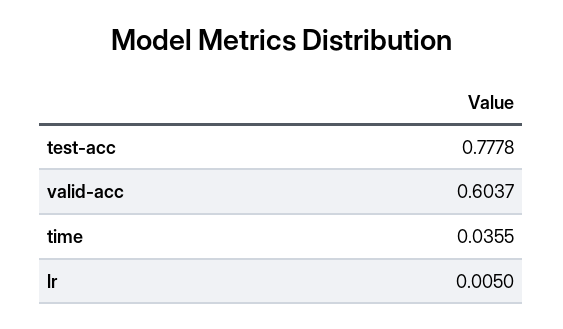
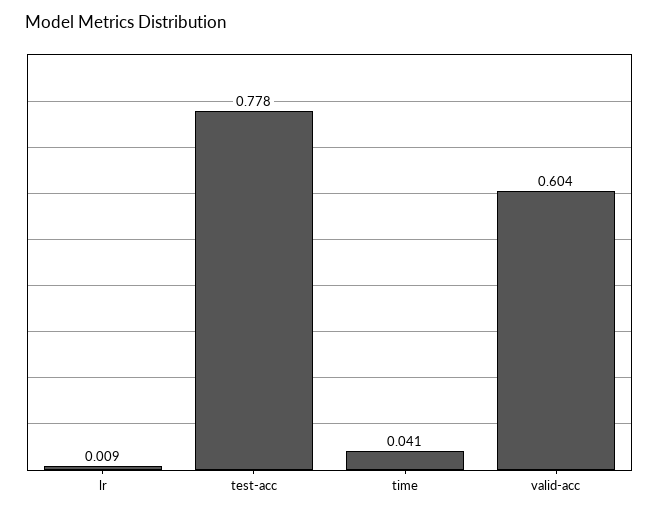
  {
    "test-acc": 0.7778,
    "valid-acc": 0.6037,
-   "time": 0.0355,
+   "time": 0.041,
-   "lr": 0.005
+   "lr": 0.009
  }

